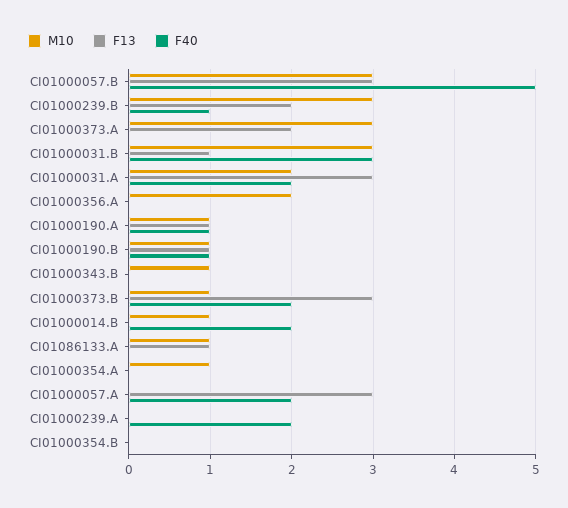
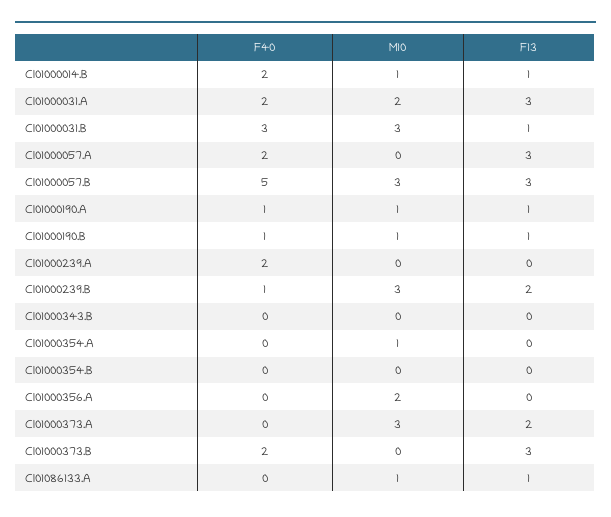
  {
    "M10": {
      "CI01000057.B": 3,
      "CI01000239.B": 3,
      "CI01000373.A": 3,
      "CI01000031.B": 3,
      "CI01000031.A": 2,
      "CI01000356.A": 2,
      "CI01000190.A": 1,
      "CI01000190.B": 1,
-     "CI01000343.B": 1,
+     "CI01000343.B": 0,
-     "CI01000373.B": 1,
+     "CI01000373.B": 0,
      "CI01000014.B": 1,
      "CI01086133.A": 1,
      "CI01000354.A": 1,
      "CI01000057.A": 0,
      "CI01000239.A": 0,
      "CI01000354.B": 0
    },
    "F13": {
      "CI01000057.B": 3,
      "CI01000239.B": 2,
      "CI01000373.A": 2,
      "CI01000031.B": 1,
      "CI01000031.A": 3,
      "CI01000356.A": 0,
      "CI01000190.A": 1,
      "CI01000190.B": 1,
      "CI01000343.B": 0,
      "CI01000373.B": 3,
-     "CI01000014.B": 0,
+     "CI01000014.B": 1,
      "CI01086133.A": 1,
      "CI01000354.A": 0,
      "CI01000057.A": 3,
      "CI01000239.A": 0,
      "CI01000354.B": 0
    },
    "F40": {
      "CI01000057.B": 5,
      "CI01000239.B": 1,
      "CI01000373.A": 0,
      "CI01000031.B": 3,
      "CI01000031.A": 2,
      "CI01000356.A": 0,
      "CI01000190.A": 1,
      "CI01000190.B": 1,
      "CI01000343.B": 0,
      "CI01000373.B": 2,
      "CI01000014.B": 2,
      "CI01086133.A": 0,
      "CI01000354.A": 0,
      "CI01000057.A": 2,
      "CI01000239.A": 2,
      "CI01000354.B": 0
    }
  }

